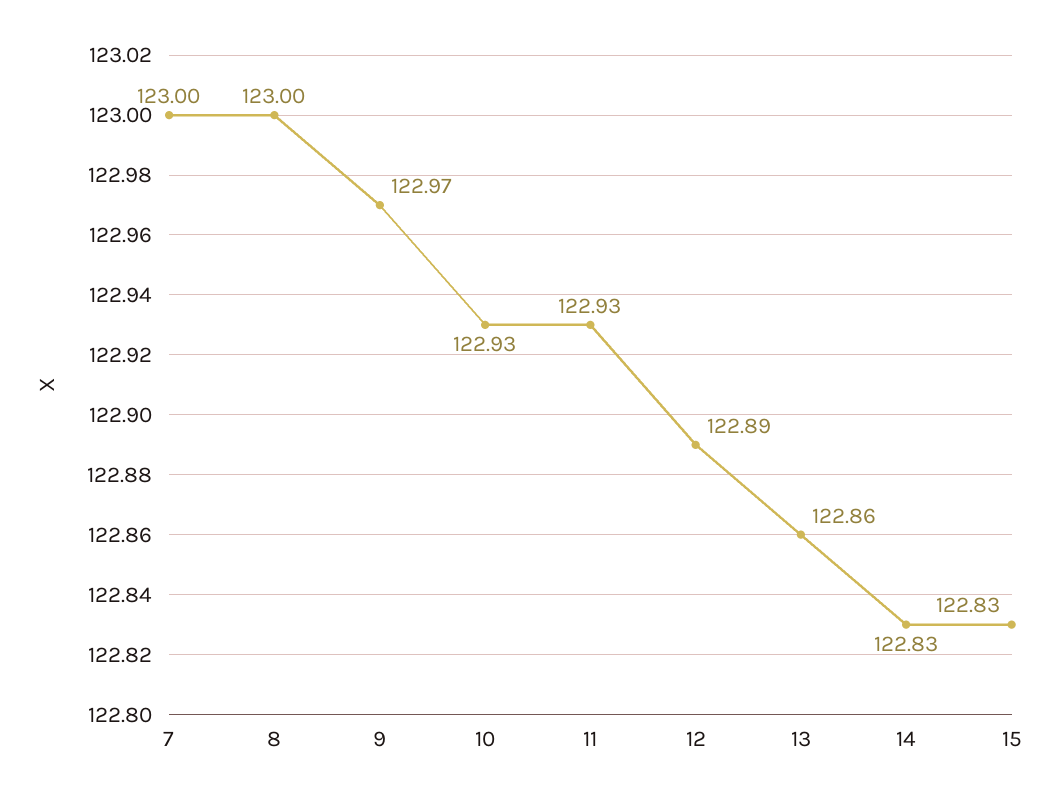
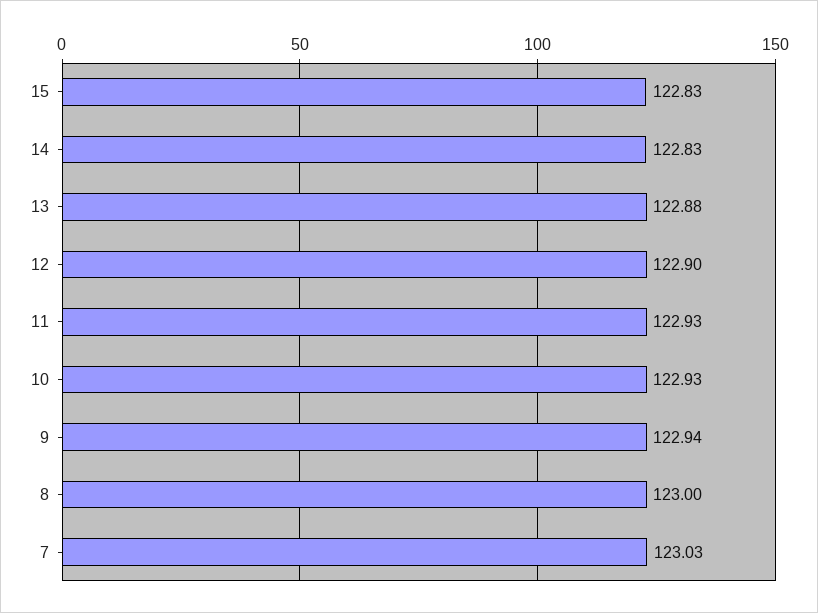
  {
-   "7": 123,
+   "7": 123.03,
    "8": 123,
-   "9": 122.97,
+   "9": 122.94,
    "10": 122.93,
    "11": 122.93,
-   "12": 122.89,
+   "12": 122.9,
-   "13": 122.86,
+   "13": 122.88,
    "14": 122.83,
    "15": 122.83
  }

